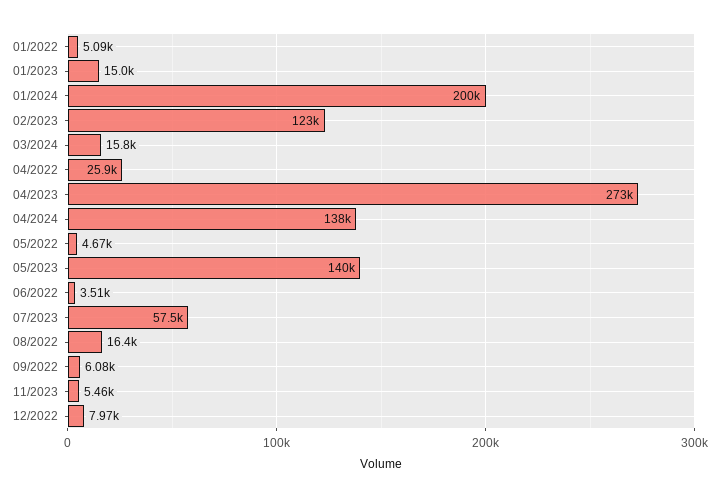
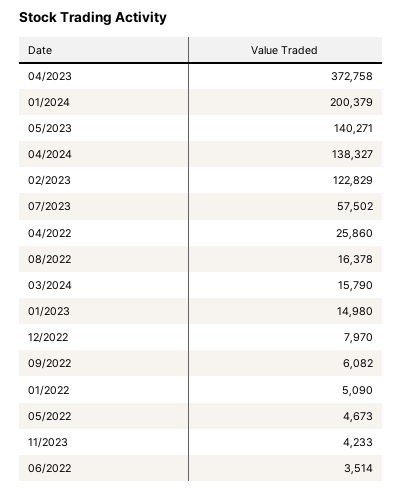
  {
    "01/2022": 5090,
    "01/2023": 14980,
    "01/2024": 200379,
    "02/2023": 122829,
    "03/2024": 15790,
    "04/2022": 25860,
-   "04/2023": 273000,
+   "04/2023": 372758,
    "04/2024": 138327,
    "05/2022": 4673,
    "05/2023": 140271,
    "06/2022": 3514,
    "07/2023": 57502,
    "08/2022": 16378,
    "09/2022": 6082,
-   "11/2023": 5460,
+   "11/2023": 4233,
    "12/2022": 7970
  }

